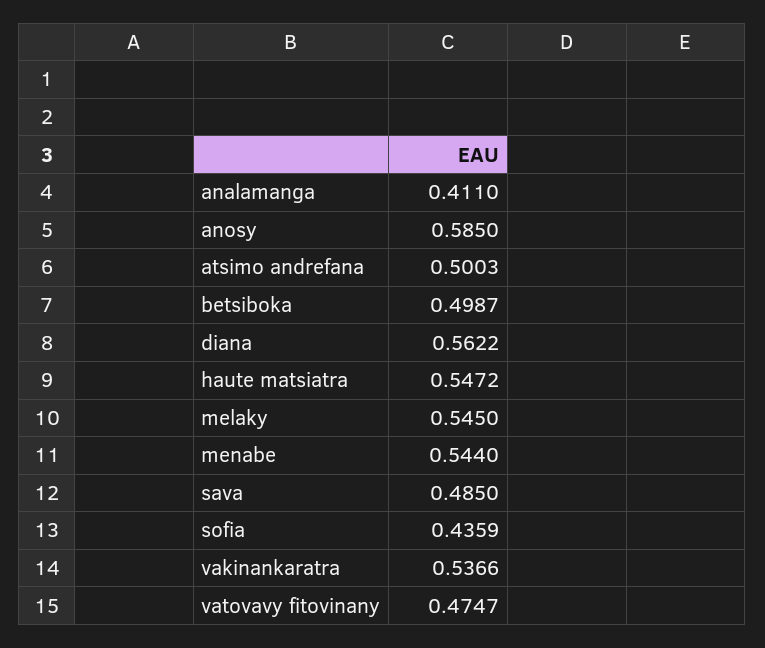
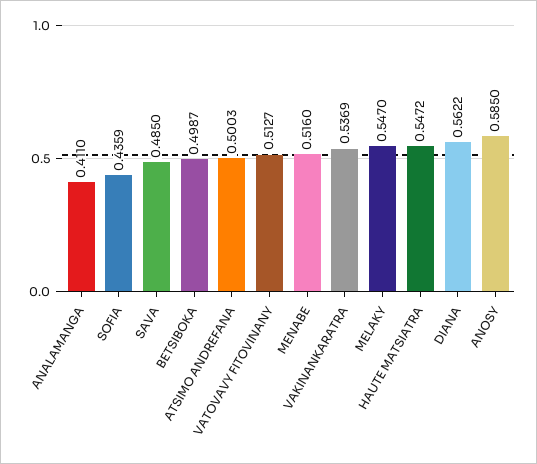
  {
    "analamanga": 0.411,
    "anosy": 0.585,
    "atsimo andrefana": 0.5003,
    "betsiboka": 0.4987,
    "diana": 0.5622,
    "haute matsiatra": 0.5472,
-   "melaky": 0.545,
+   "melaky": 0.547,
-   "menabe": 0.544,
+   "menabe": 0.516,
    "sava": 0.485,
    "sofia": 0.4359,
-   "vakinankaratra": 0.5366,
+   "vakinankaratra": 0.5369,
-   "vatovavy fitovinany": 0.4747
+   "vatovavy fitovinany": 0.5127
  }

